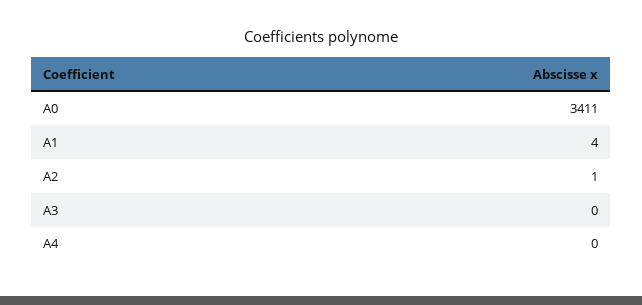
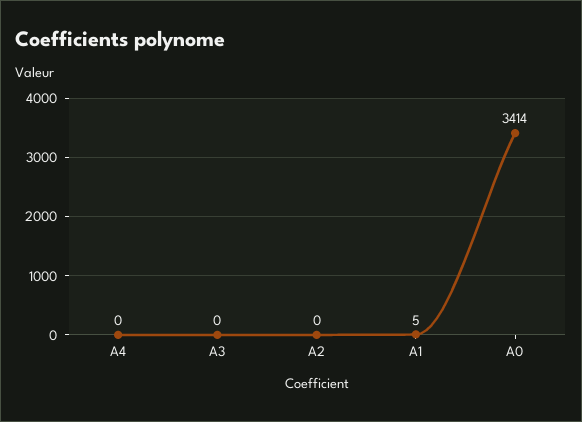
  {
-   "A0": 3411,
+   "A0": 3414,
-   "A1": 4,
+   "A1": 5,
-   "A2": 1,
+   "A2": 0,
    "A3": 0,
    "A4": 0
  }

